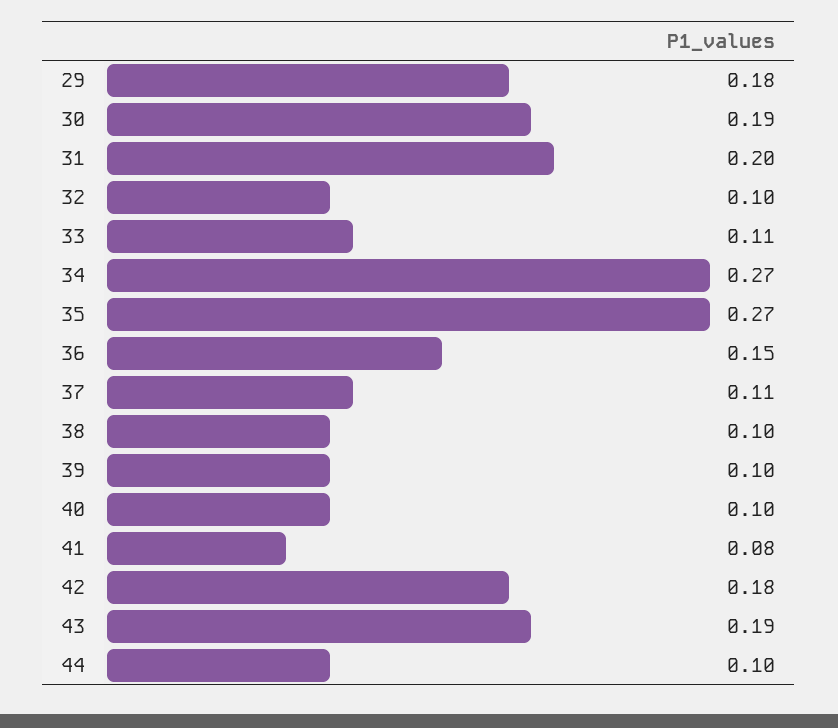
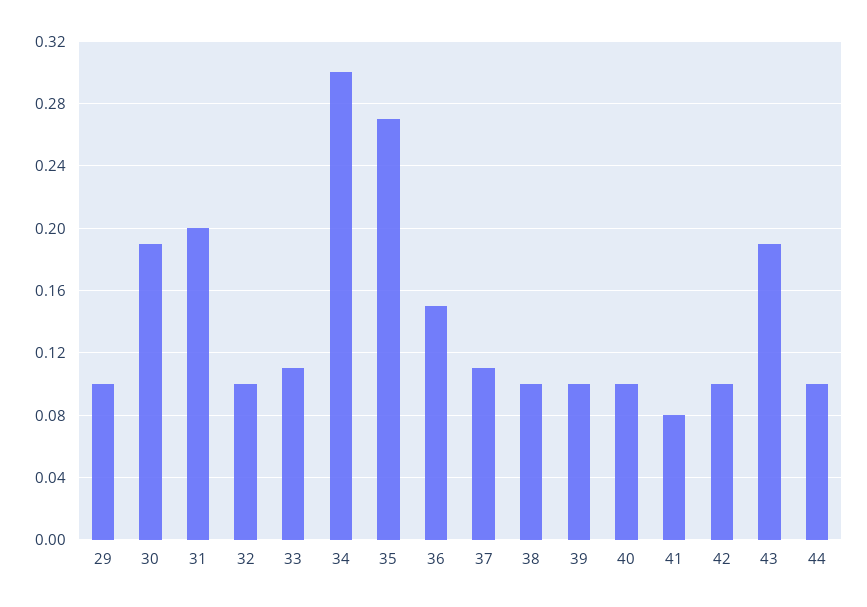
  {
-   "29": 0.18,
+   "29": 0.1,
    "30": 0.19,
    "31": 0.2,
    "32": 0.1,
    "33": 0.11,
-   "34": 0.27,
+   "34": 0.3,
    "35": 0.27,
    "36": 0.15,
    "37": 0.11,
    "38": 0.1,
    "39": 0.1,
    "40": 0.1,
    "41": 0.08,
-   "42": 0.18,
+   "42": 0.1,
    "43": 0.19,
    "44": 0.1
  }

